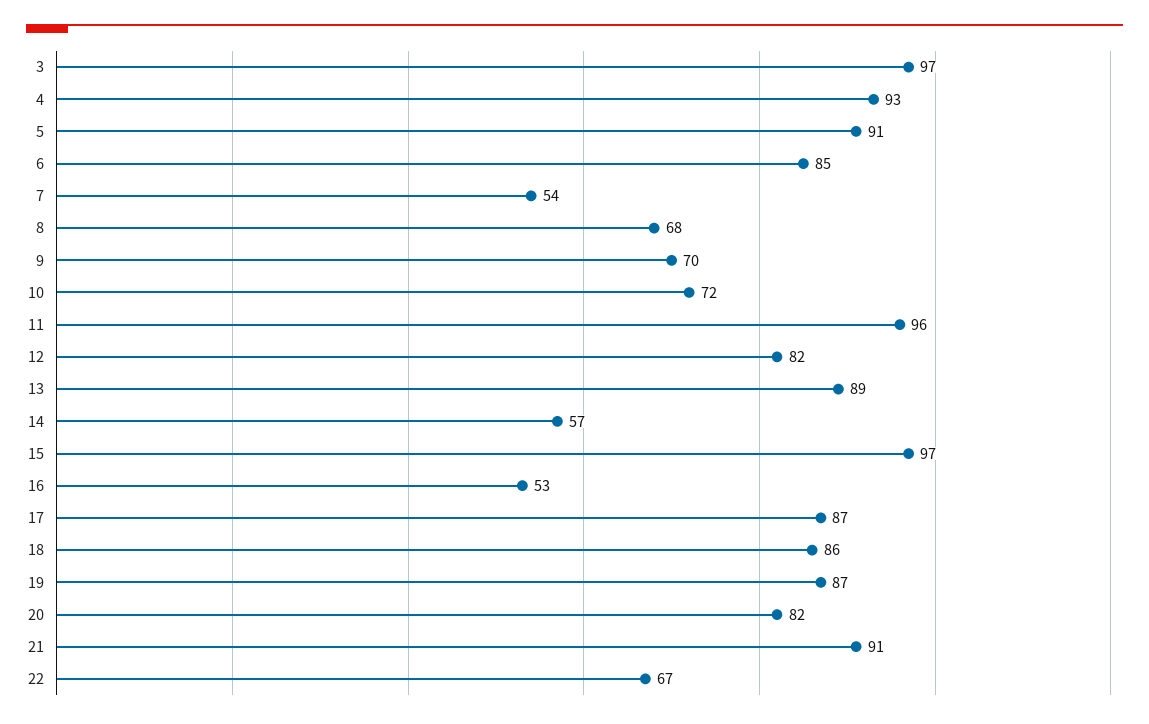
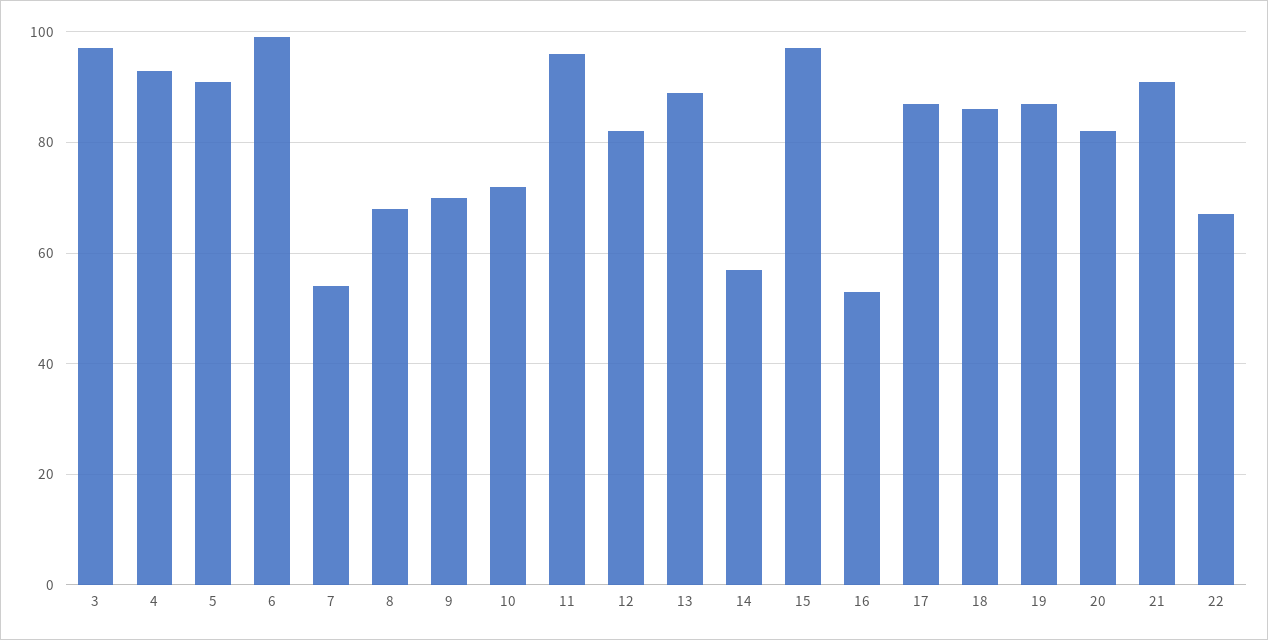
  {
    "3": 97,
    "4": 93,
    "5": 91,
-   "6": 85,
+   "6": 100,
    "7": 54,
    "8": 68,
    "9": 70,
    "10": 72,
    "11": 96,
    "12": 82,
    "13": 89,
    "14": 57,
    "15": 97,
    "16": 53,
    "17": 87,
    "18": 86,
    "19": 87,
    "20": 82,
    "21": 91,
    "22": 67
  }

